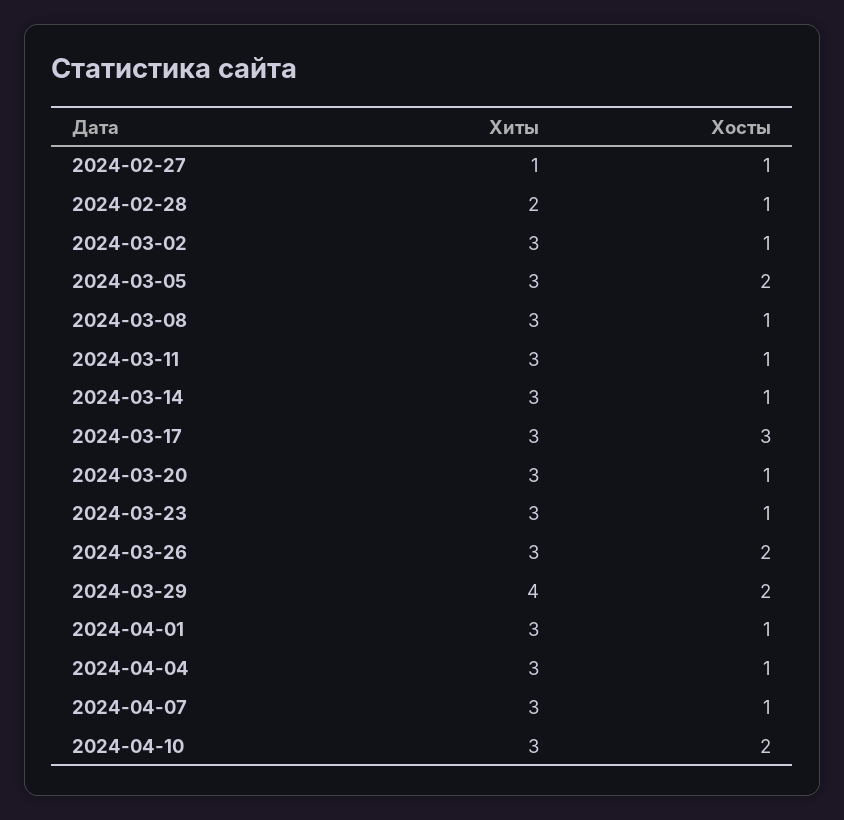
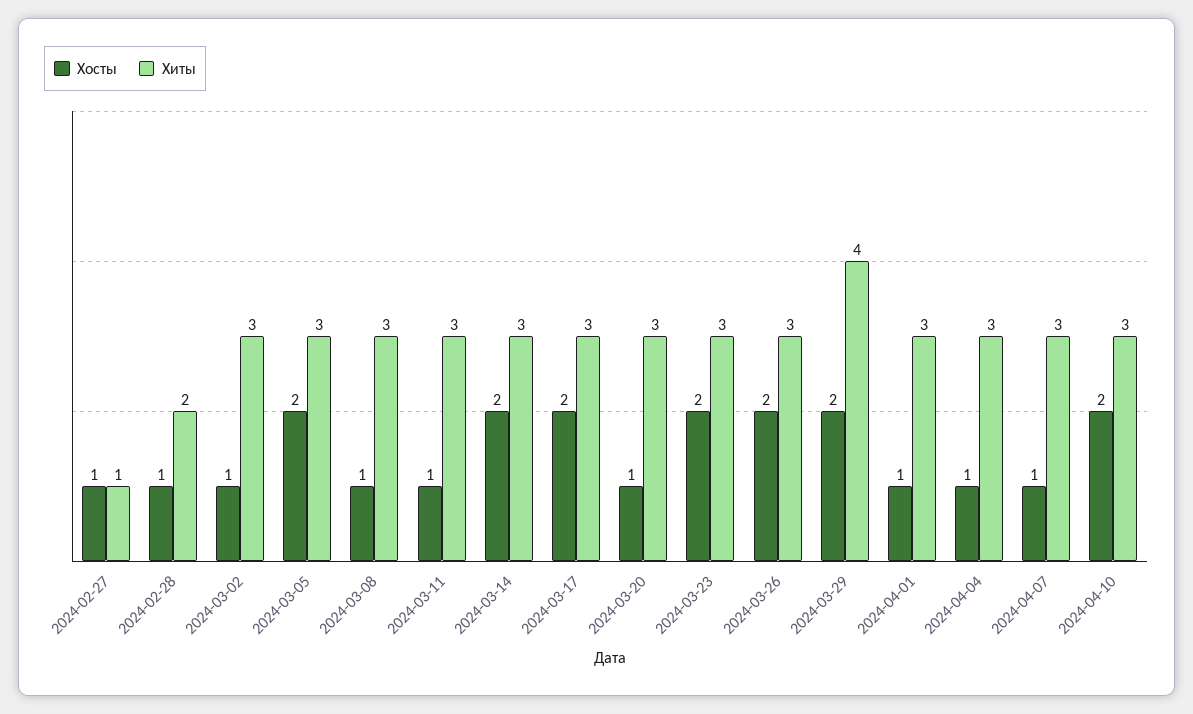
  {
    "Хиты": {
      "2024-02-27": 1,
      "2024-02-28": 2,
      "2024-03-02": 3,
      "2024-03-05": 3,
      "2024-03-08": 3,
      "2024-03-11": 3,
      "2024-03-14": 3,
      "2024-03-17": 3,
      "2024-03-20": 3,
      "2024-03-23": 3,
      "2024-03-26": 3,
      "2024-03-29": 4,
      "2024-04-01": 3,
      "2024-04-04": 3,
      "2024-04-07": 3,
      "2024-04-10": 3
    },
    "Хосты": {
      "2024-02-27": 1,
      "2024-02-28": 1,
      "2024-03-02": 1,
      "2024-03-05": 2,
      "2024-03-08": 1,
      "2024-03-11": 1,
-     "2024-03-14": 1,
+     "2024-03-14": 2,
-     "2024-03-17": 3,
+     "2024-03-17": 2,
      "2024-03-20": 1,
-     "2024-03-23": 1,
+     "2024-03-23": 2,
      "2024-03-26": 2,
      "2024-03-29": 2,
      "2024-04-01": 1,
      "2024-04-04": 1,
      "2024-04-07": 1,
      "2024-04-10": 2
    }
  }

